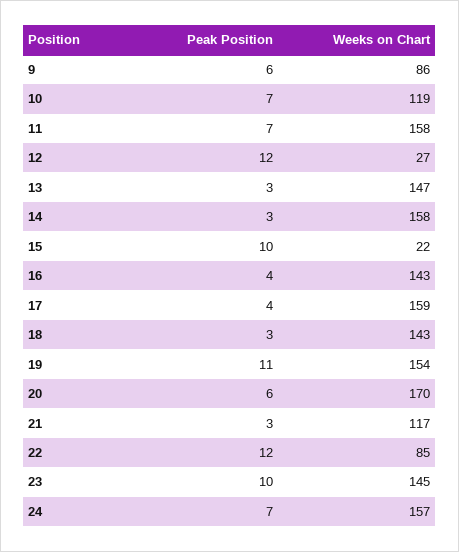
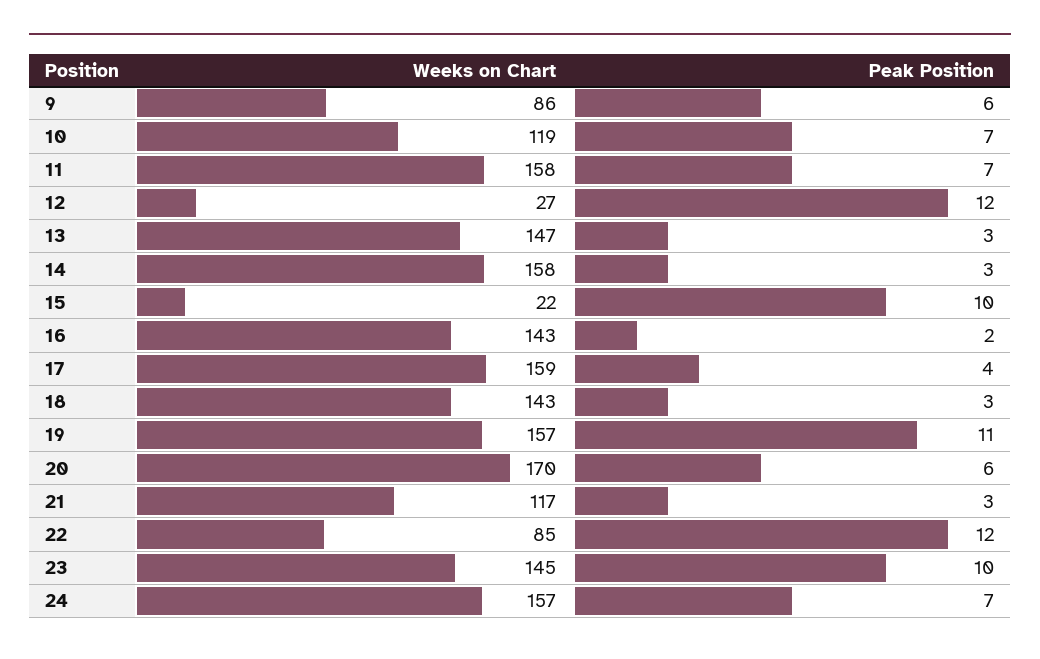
  {
    "Peak Position": {
      "9": 6,
      "10": 7,
      "11": 7,
      "12": 12,
      "13": 3,
      "14": 3,
      "15": 10,
-     "16": 4,
+     "16": 2,
      "17": 4,
      "18": 3,
      "19": 11,
      "20": 6,
      "21": 3,
      "22": 12,
      "23": 10,
      "24": 7
    },
    "Weeks on Chart": {
      "9": 86,
      "10": 119,
      "11": 158,
      "12": 27,
      "13": 147,
      "14": 158,
      "15": 22,
      "16": 143,
      "17": 159,
      "18": 143,
-     "19": 154,
+     "19": 157,
      "20": 170,
      "21": 117,
      "22": 85,
      "23": 145,
      "24": 157
    }
  }

